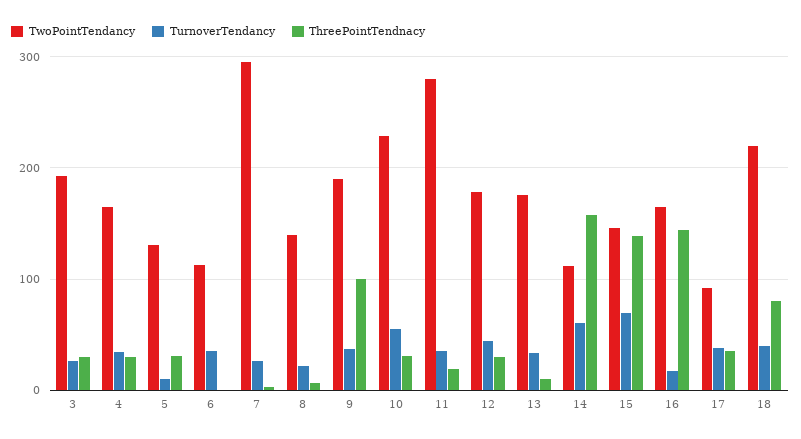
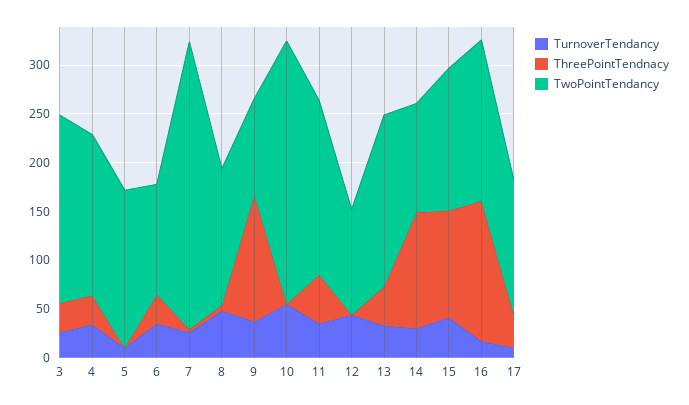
  {
    "TwoPointTendancy": {
      "3": 190,
      "4": 170,
-     "5": 130,
+     "5": 160,
      "6": 110,
      "7": 300,
      "8": 140,
-     "9": 190,
+     "9": 100,
-     "10": 230,
+     "10": 270,
-     "11": 280,
+     "11": 180,
-     "12": 180,
+     "12": 110,
      "13": 180,
      "14": 110,
      "15": 150,
      "16": 170,
-     "17": 90,
+     "17": 140
-     "18": 220
    },
    "TurnoverTendancy": {
      "3": 30,
      "4": 30,
      "5": 10,
      "6": 40,
      "7": 30,
-     "8": 20,
+     "8": 50,
      "9": 40,
      "10": 60,
      "11": 40,
      "12": 40,
      "13": 30,
-     "14": 60,
+     "14": 30,
-     "15": 70,
+     "15": 40,
      "16": 20,
-     "17": 40,
+     "17": 10
-     "18": 40
    },
    "ThreePointTendnacy": {
      "3": 30,
      "4": 30,
-     "5": 30,
+     "5": 0,
-     "6": 0,
+     "6": 30,
      "7": 0,
      "8": 10,
-     "9": 100,
+     "9": 130,
-     "10": 30,
+     "10": 0,
-     "11": 20,
+     "11": 50,
-     "12": 30,
+     "12": 0,
-     "13": 10,
+     "13": 40,
-     "14": 160,
+     "14": 120,
-     "15": 140,
+     "15": 110,
      "16": 140,
-     "17": 40,
+     "17": 40
-     "18": 80
    }
  }

